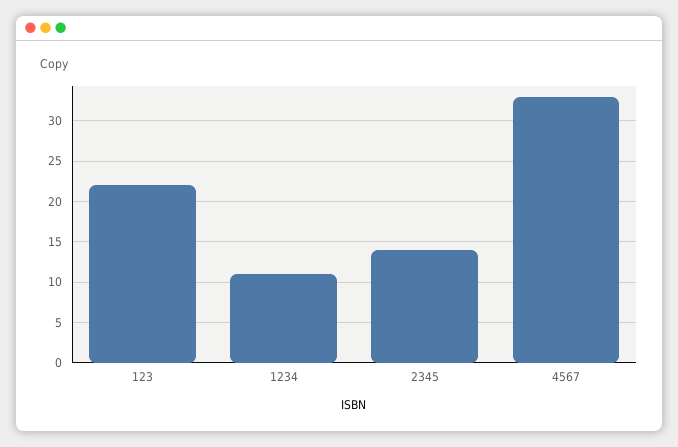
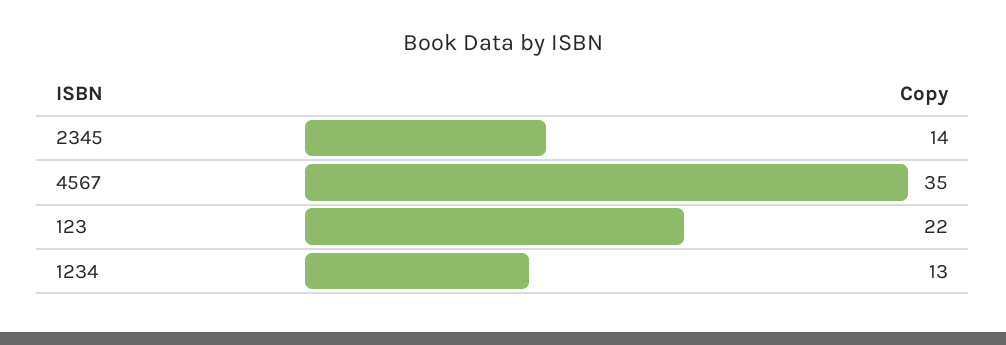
  {
    "123": 22,
-   "1234": 11,
+   "1234": 13,
    "2345": 14,
-   "4567": 33
+   "4567": 35
  }

